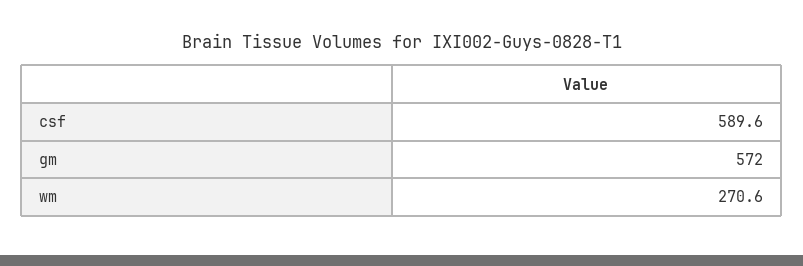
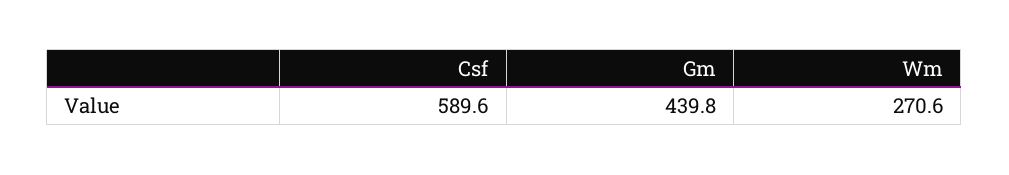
  {
    "csf": 589.6,
-   "gm": 572,
+   "gm": 439.8,
    "wm": 270.6
  }

